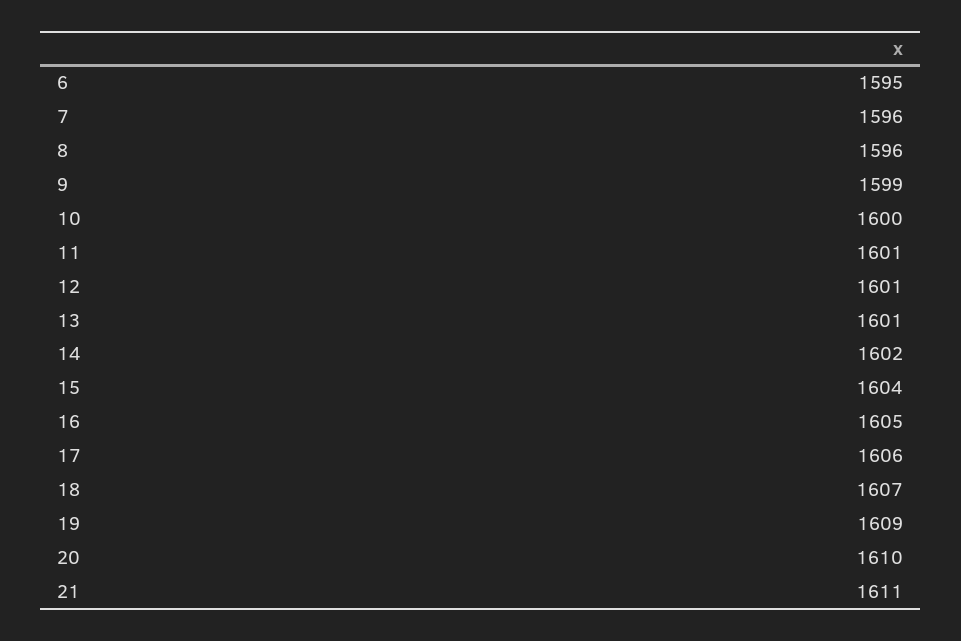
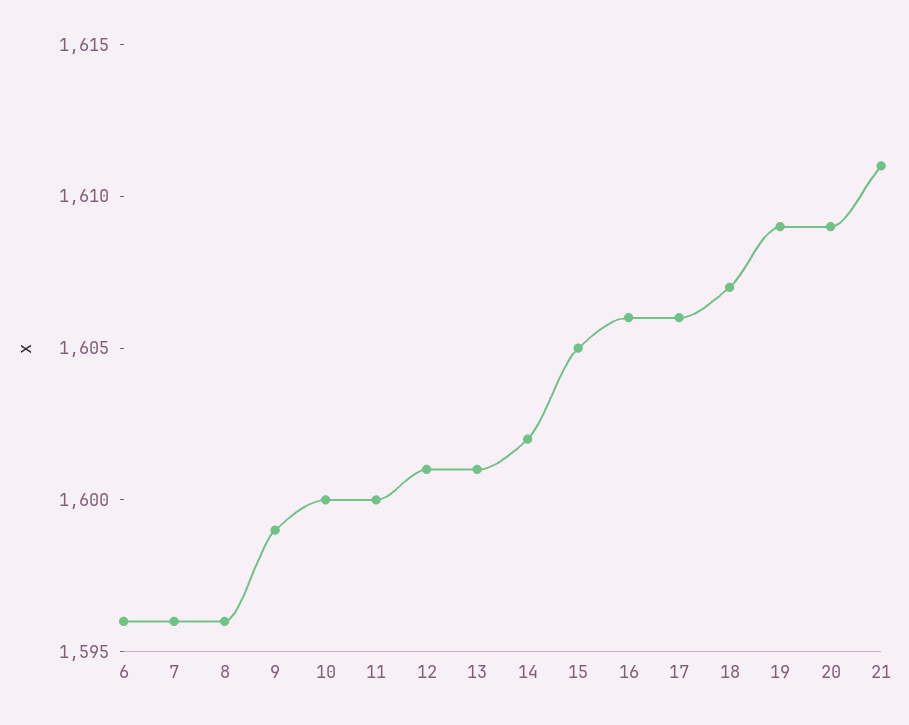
  {
-   "6": 1595,
+   "6": 1596,
    "7": 1596,
    "8": 1596,
    "9": 1599,
    "10": 1600,
-   "11": 1601,
+   "11": 1600,
    "12": 1601,
    "13": 1601,
    "14": 1602,
-   "15": 1604,
+   "15": 1605,
-   "16": 1605,
+   "16": 1606,
    "17": 1606,
    "18": 1607,
    "19": 1609,
-   "20": 1610,
+   "20": 1609,
    "21": 1611
  }

